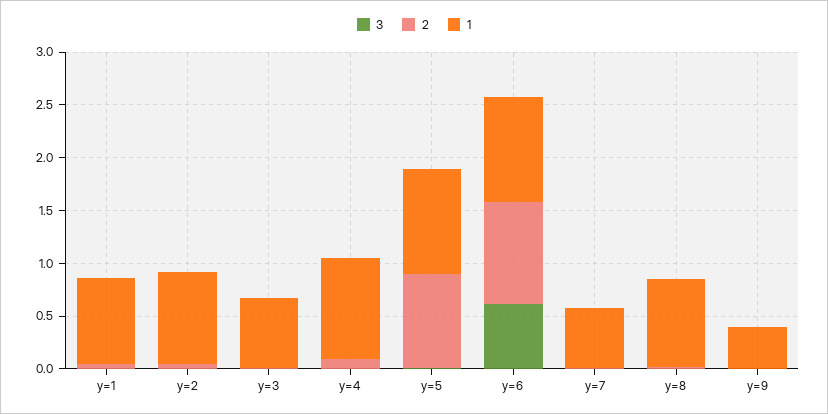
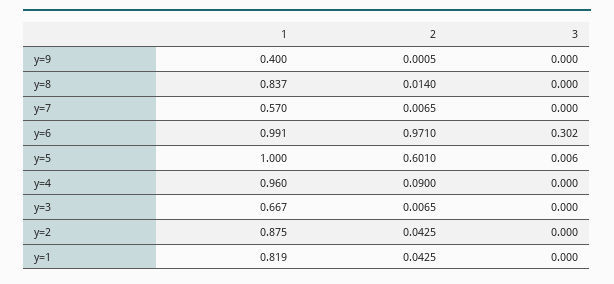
  {
    "3": {
      "y=1": 0,
      "y=2": 0,
      "y=3": 0,
      "y=4": 0,
      "y=5": 0.006,
-     "y=6": 0.6,
+     "y=6": 0.302,
      "y=7": 0,
      "y=8": 0,
      "y=9": 0
    },
    "2": {
      "y=1": 0.0425,
      "y=2": 0.0425,
      "y=3": 0.0065,
      "y=4": 0.09,
-     "y=5": 0.9,
+     "y=5": 0.601,
      "y=6": 0.971,
      "y=7": 0.0065,
      "y=8": 0.014,
      "y=9": 0.0005
    },
    "1": {
      "y=1": 0.819,
      "y=2": 0.875,
      "y=3": 0.667,
      "y=4": 0.96,
      "y=5": 1,
      "y=6": 0.991,
      "y=7": 0.57,
      "y=8": 0.837,
      "y=9": 0.4
    }
  }

